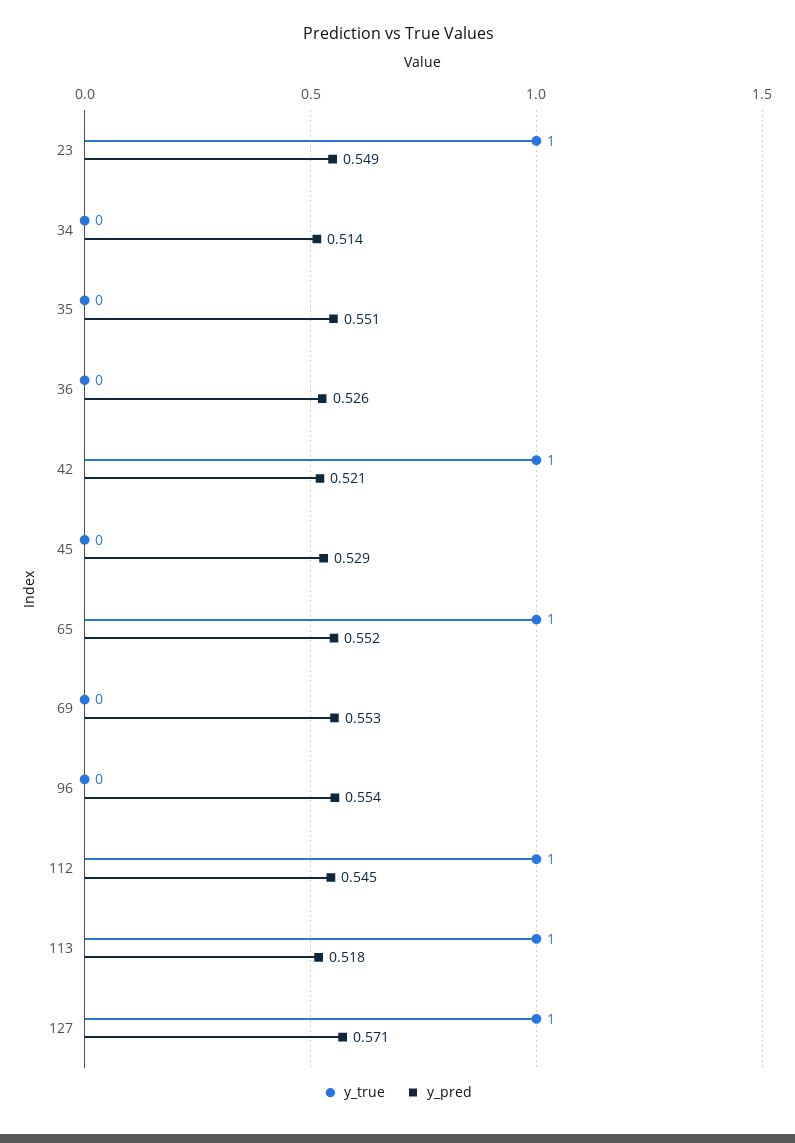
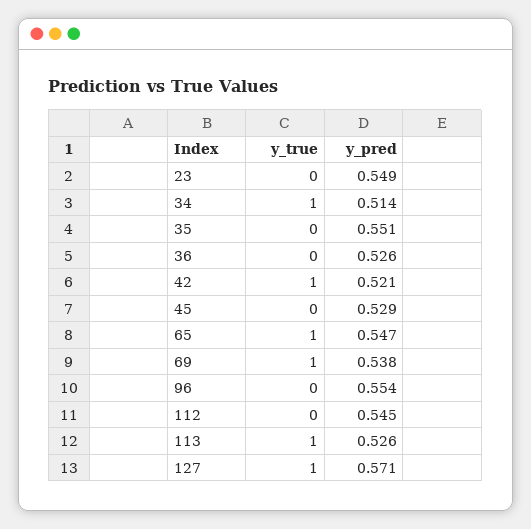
  {
    "y_true": {
-     "23": 1,
+     "23": 0,
-     "34": 0,
+     "34": 1,
      "35": 0,
      "36": 0,
      "42": 1,
      "45": 0,
      "65": 1,
-     "69": 0,
+     "69": 1,
      "96": 0,
-     "112": 1,
+     "112": 0,
      "113": 1,
      "127": 1
    },
    "y_pred": {
      "23": 0.549,
      "34": 0.514,
      "35": 0.551,
      "36": 0.526,
      "42": 0.521,
      "45": 0.529,
-     "65": 0.552,
+     "65": 0.547,
-     "69": 0.553,
+     "69": 0.538,
      "96": 0.554,
      "112": 0.545,
-     "113": 0.518,
+     "113": 0.526,
      "127": 0.571
    }
  }

